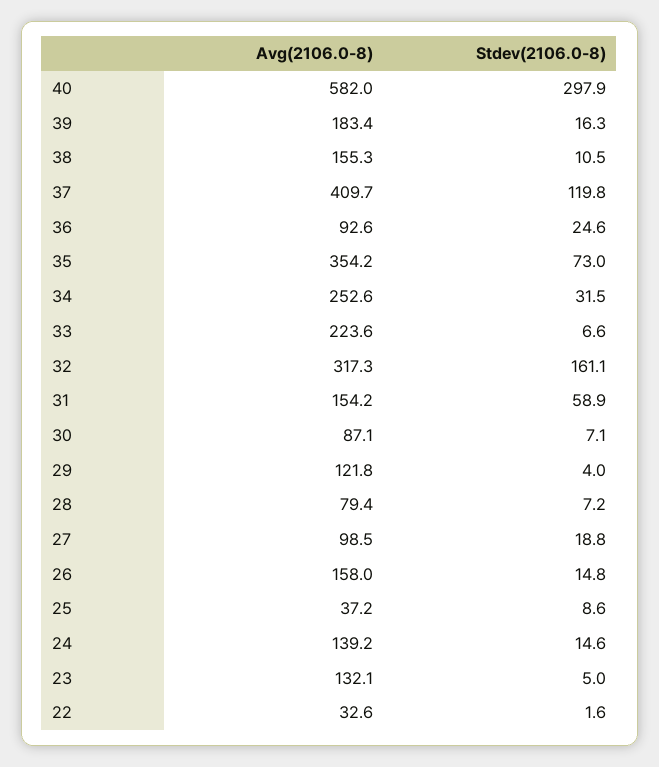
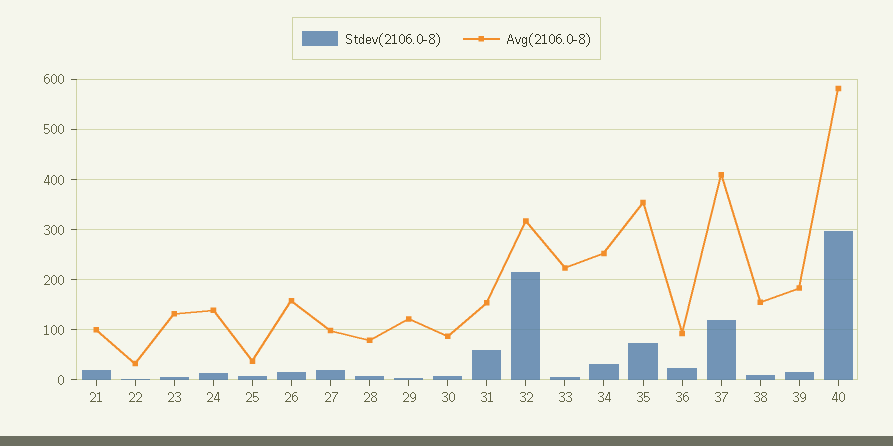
  {
    "Avg(2106.0-8)": {
      "40": 582,
      "39": 183.4,
      "38": 155.3,
      "37": 409.7,
      "36": 92.6,
      "35": 354.2,
      "34": 252.6,
      "33": 223.6,
      "32": 317.3,
      "31": 154.2,
      "30": 87.1,
      "29": 121.8,
      "28": 79.4,
      "27": 98.5,
      "26": 158,
      "25": 37.2,
      "24": 139.2,
      "23": 132.1,
-     "22": 32.6
+     "22": 32.6,
+     "21": 100
    },
    "Stdev(2106.0-8)": {
      "40": 297.9,
      "39": 16.3,
      "38": 10.5,
      "37": 119.8,
      "36": 24.6,
      "35": 73,
      "34": 31.5,
      "33": 6.6,
-     "32": 161.1,
+     "32": 220,
      "31": 58.9,
      "30": 7.1,
      "29": 4,
      "28": 7.2,
      "27": 18.8,
      "26": 14.8,
      "25": 8.6,
      "24": 14.6,
      "23": 5,
-     "22": 1.6
+     "22": 1.6,
+     "21": 20
    }
  }

